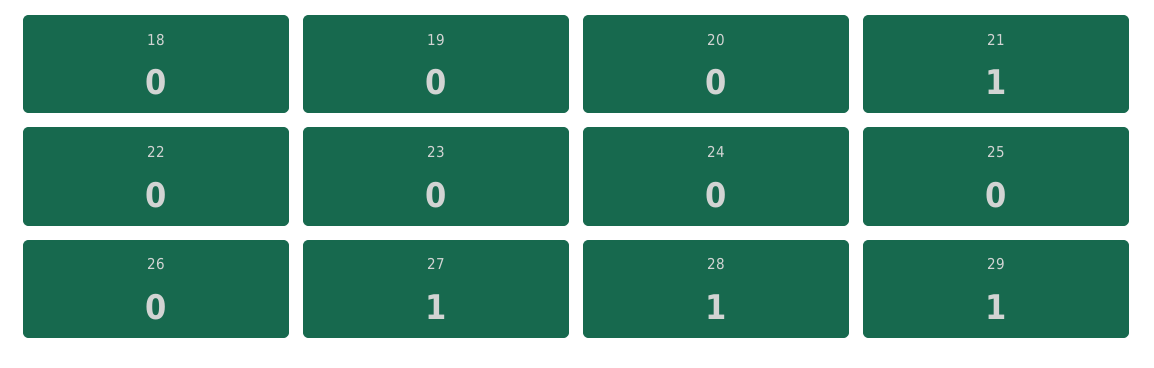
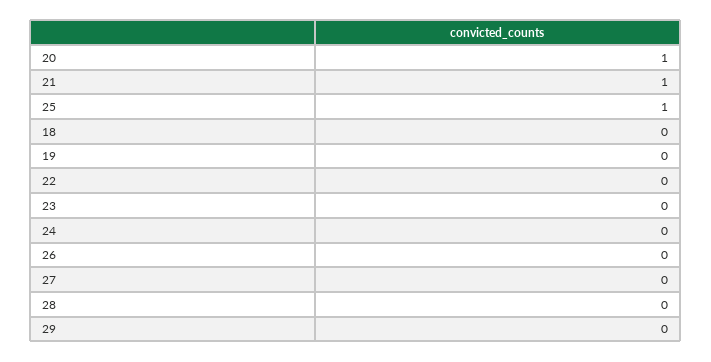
  {
    "18": 0,
    "19": 0,
-   "20": 0,
+   "20": 1,
    "21": 1,
    "22": 0,
    "23": 0,
    "24": 0,
-   "25": 0,
+   "25": 1,
    "26": 0,
-   "27": 1,
+   "27": 0,
-   "28": 1,
+   "28": 0,
-   "29": 1
+   "29": 0
  }

